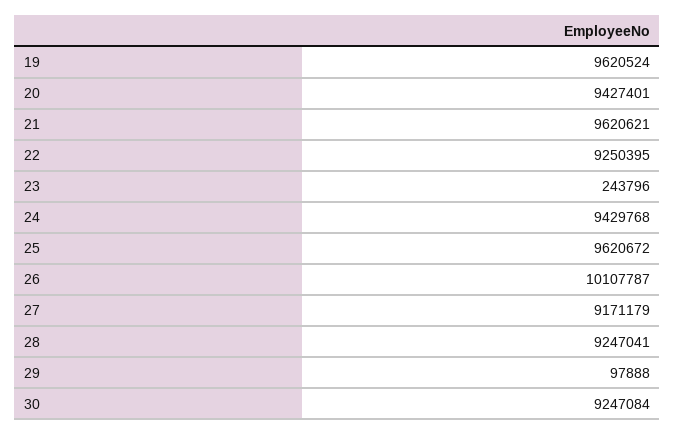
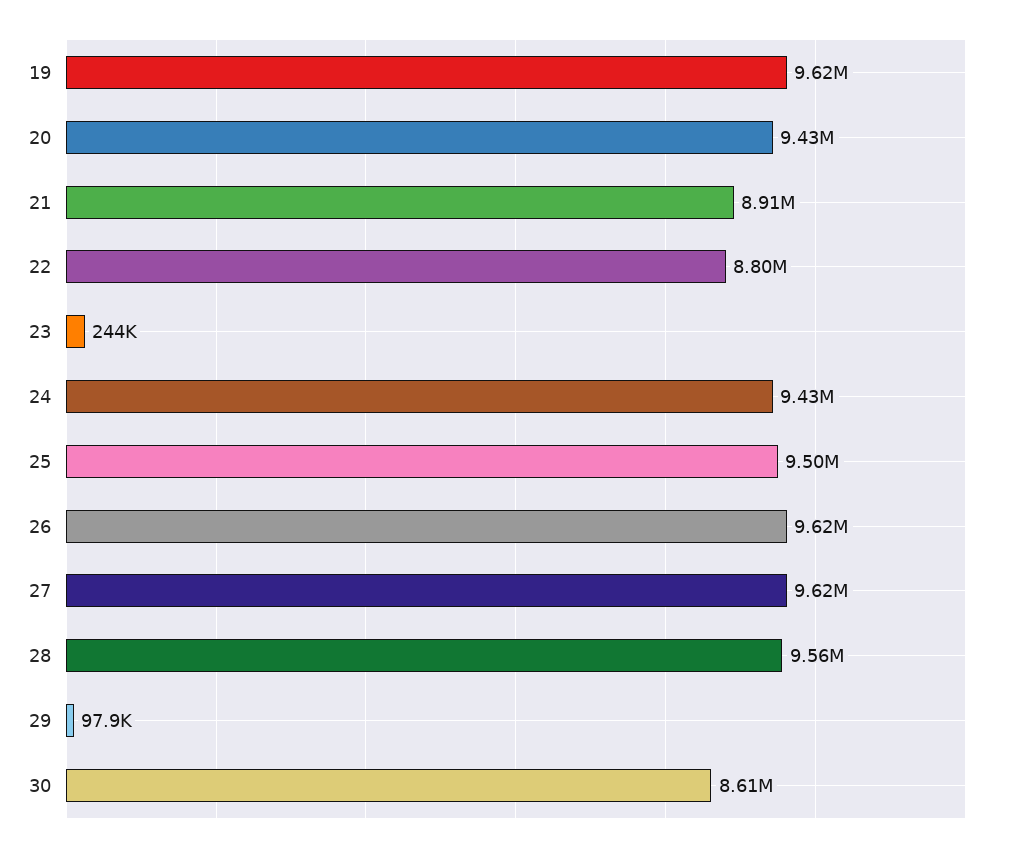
  {
    "19": 9620524,
    "20": 9427401,
-   "21": 9620621,
+   "21": 8910000,
-   "22": 9250395,
+   "22": 8800000,
    "23": 243796,
    "24": 9429768,
-   "25": 9620672,
+   "25": 9500000,
-   "26": 10107787,
+   "26": 9620000,
-   "27": 9171179,
+   "27": 9620000,
-   "28": 9247041,
+   "28": 9560000,
    "29": 97888,
-   "30": 9247084
+   "30": 8610000
  }

